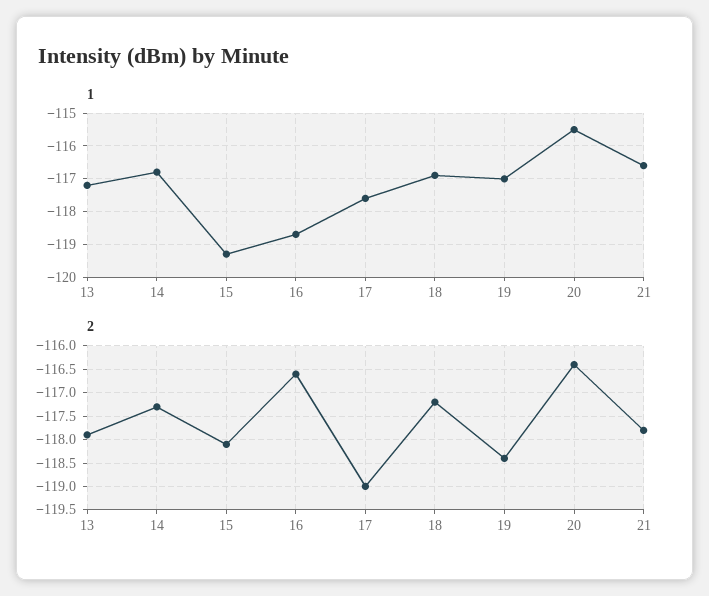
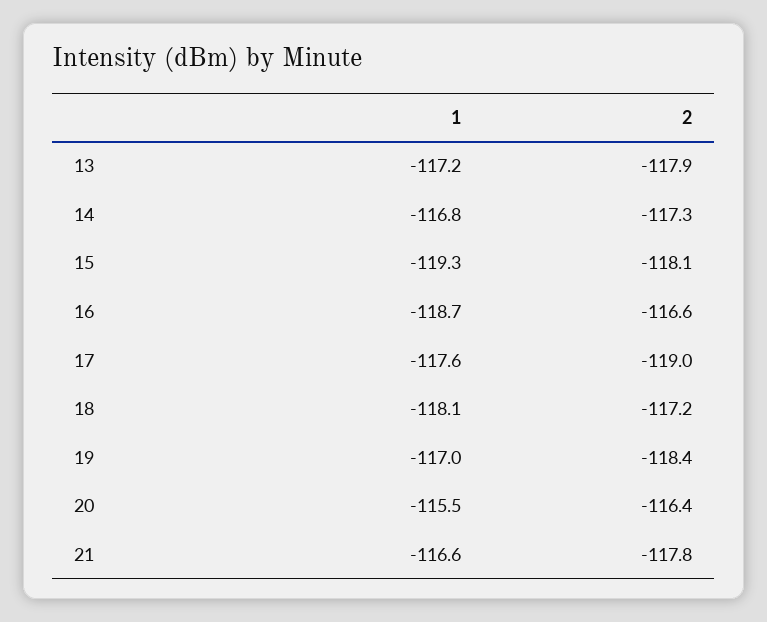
  {
    "1": {
      "13": -117.2,
      "14": -116.8,
      "15": -119.3,
      "16": -118.7,
      "17": -117.6,
-     "18": -117,
+     "18": -118.1,
      "19": -117,
      "20": -115.5,
      "21": -116.6
    },
    "2": {
      "13": -117.9,
      "14": -117.3,
      "15": -118.1,
      "16": -116.6,
      "17": -119,
      "18": -117.2,
      "19": -118.4,
      "20": -116.4,
      "21": -117.8
    }
  }

